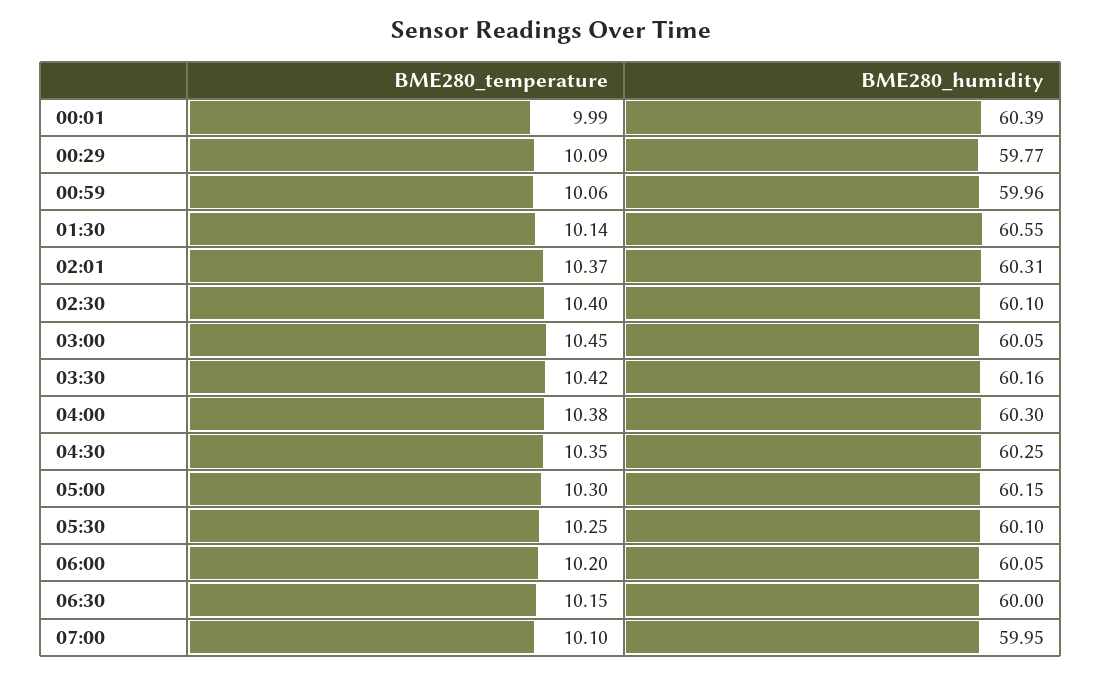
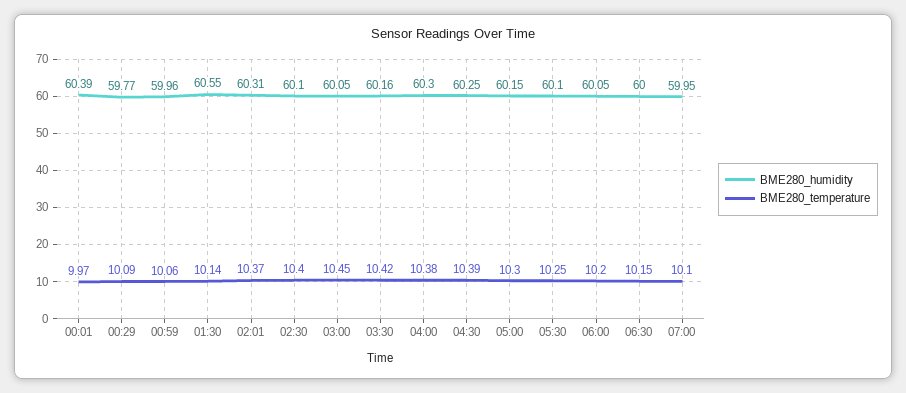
  {
    "BME280_temperature": {
-     "00:01": 9.99,
+     "00:01": 9.97,
      "00:29": 10.09,
      "00:59": 10.06,
      "01:30": 10.14,
      "02:01": 10.37,
      "02:30": 10.4,
      "03:00": 10.45,
      "03:30": 10.42,
      "04:00": 10.38,
-     "04:30": 10.35,
+     "04:30": 10.39,
      "05:00": 10.3,
      "05:30": 10.25,
      "06:00": 10.2,
      "06:30": 10.15,
      "07:00": 10.1
    },
    "BME280_humidity": {
      "00:01": 60.39,
      "00:29": 59.77,
      "00:59": 59.96,
      "01:30": 60.55,
      "02:01": 60.31,
      "02:30": 60.1,
      "03:00": 60.05,
      "03:30": 60.16,
      "04:00": 60.3,
      "04:30": 60.25,
      "05:00": 60.15,
      "05:30": 60.1,
      "06:00": 60.05,
      "06:30": 60,
      "07:00": 59.95
    }
  }

